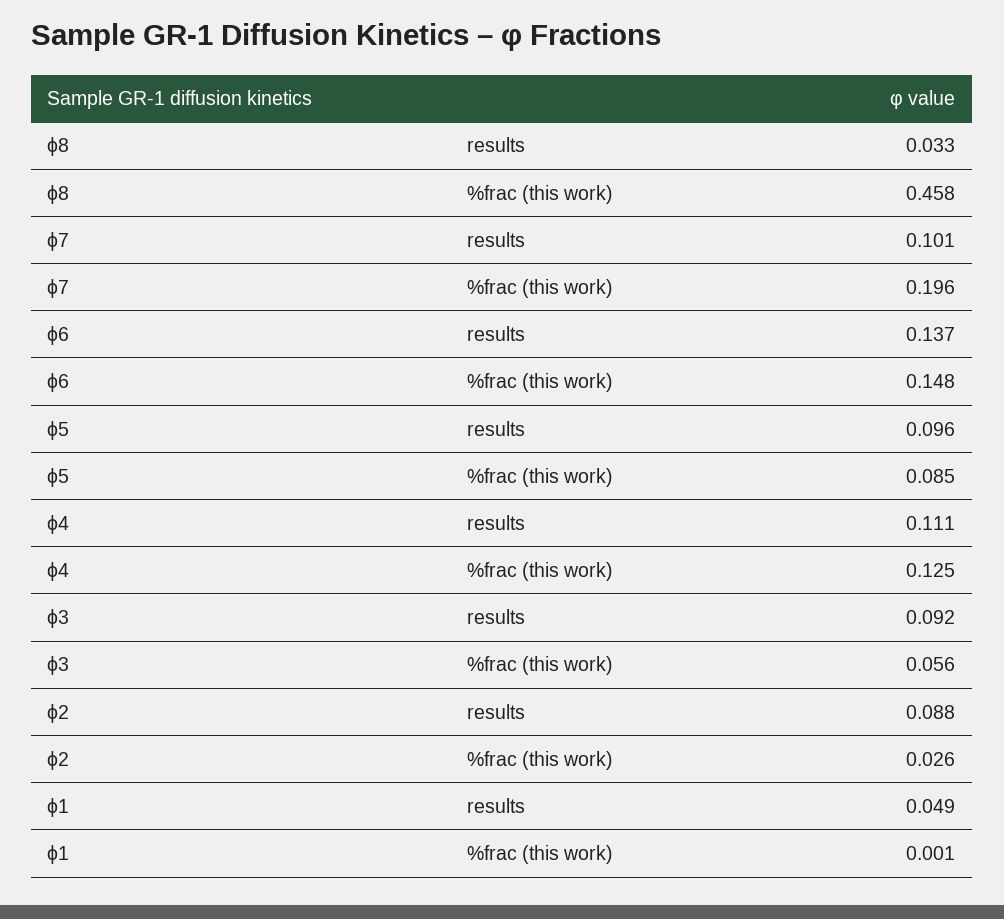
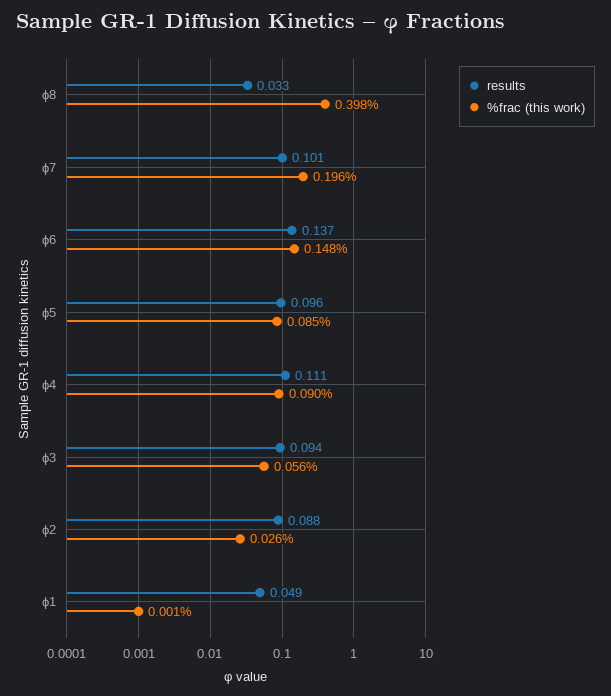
  {
    "results": {
      "ϕ8": 0.033,
      "ϕ7": 0.101,
      "ϕ6": 0.137,
      "ϕ5": 0.096,
      "ϕ4": 0.111,
-     "ϕ3": 0.092,
+     "ϕ3": 0.094,
      "ϕ2": 0.088,
      "ϕ1": 0.049
    },
    "%frac (this work)": {
-     "ϕ8": 0.458,
+     "ϕ8": 0.398,
      "ϕ7": 0.196,
      "ϕ6": 0.148,
      "ϕ5": 0.085,
-     "ϕ4": 0.125,
+     "ϕ4": 0.09,
      "ϕ3": 0.056,
      "ϕ2": 0.026,
      "ϕ1": 0.001
    }
  }

